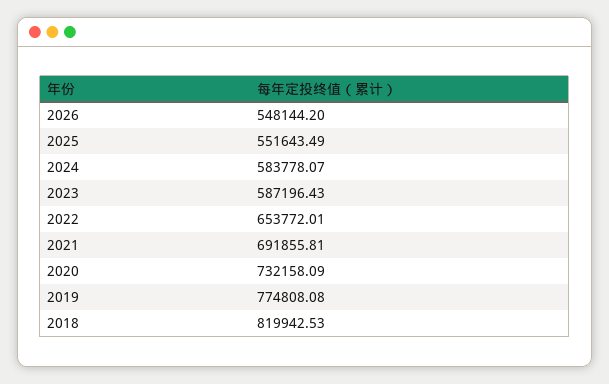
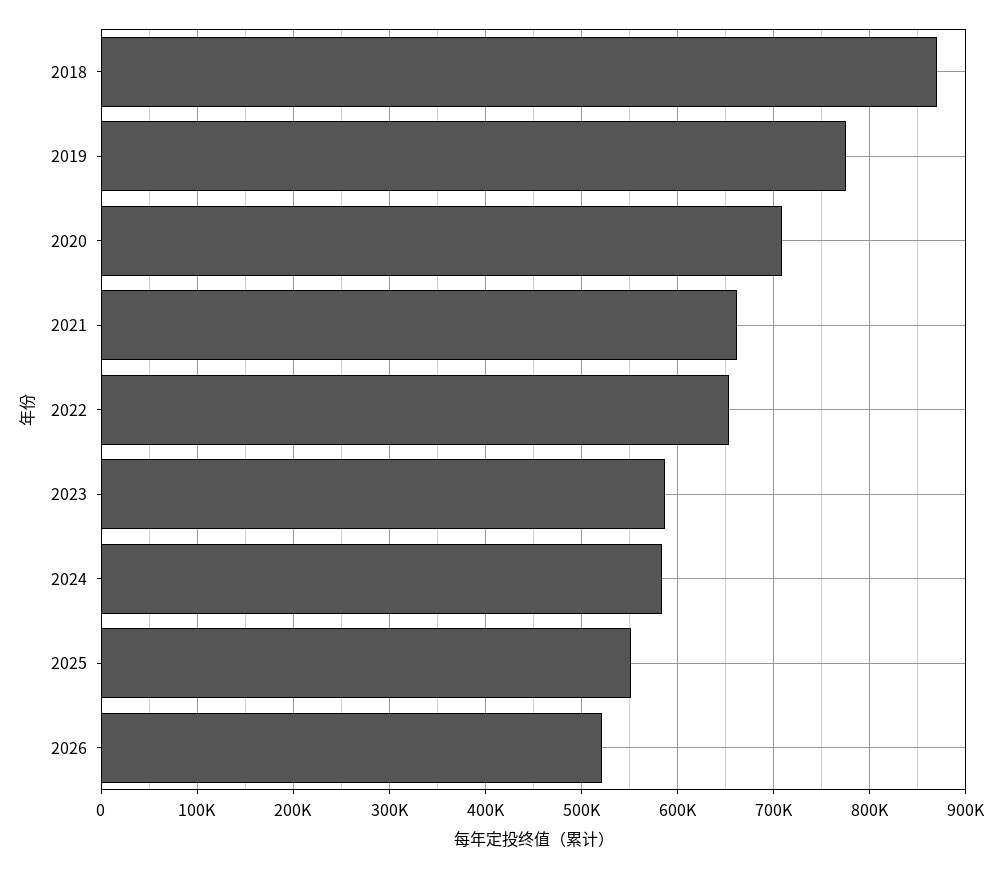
  {
-   "2026": 548144.2,
+   "2026": 520000,
    "2025": 551643.49,
    "2024": 583778.07,
    "2023": 587196.43,
    "2022": 653772.01,
-   "2021": 691855.81,
+   "2021": 660000,
-   "2020": 732158.09,
+   "2020": 710000,
    "2019": 774808.08,
-   "2018": 819942.53
+   "2018": 870000
  }

